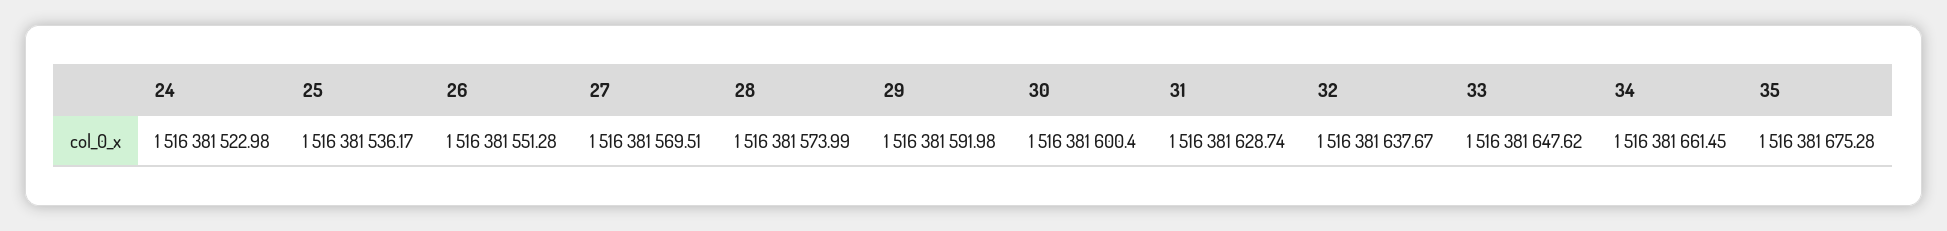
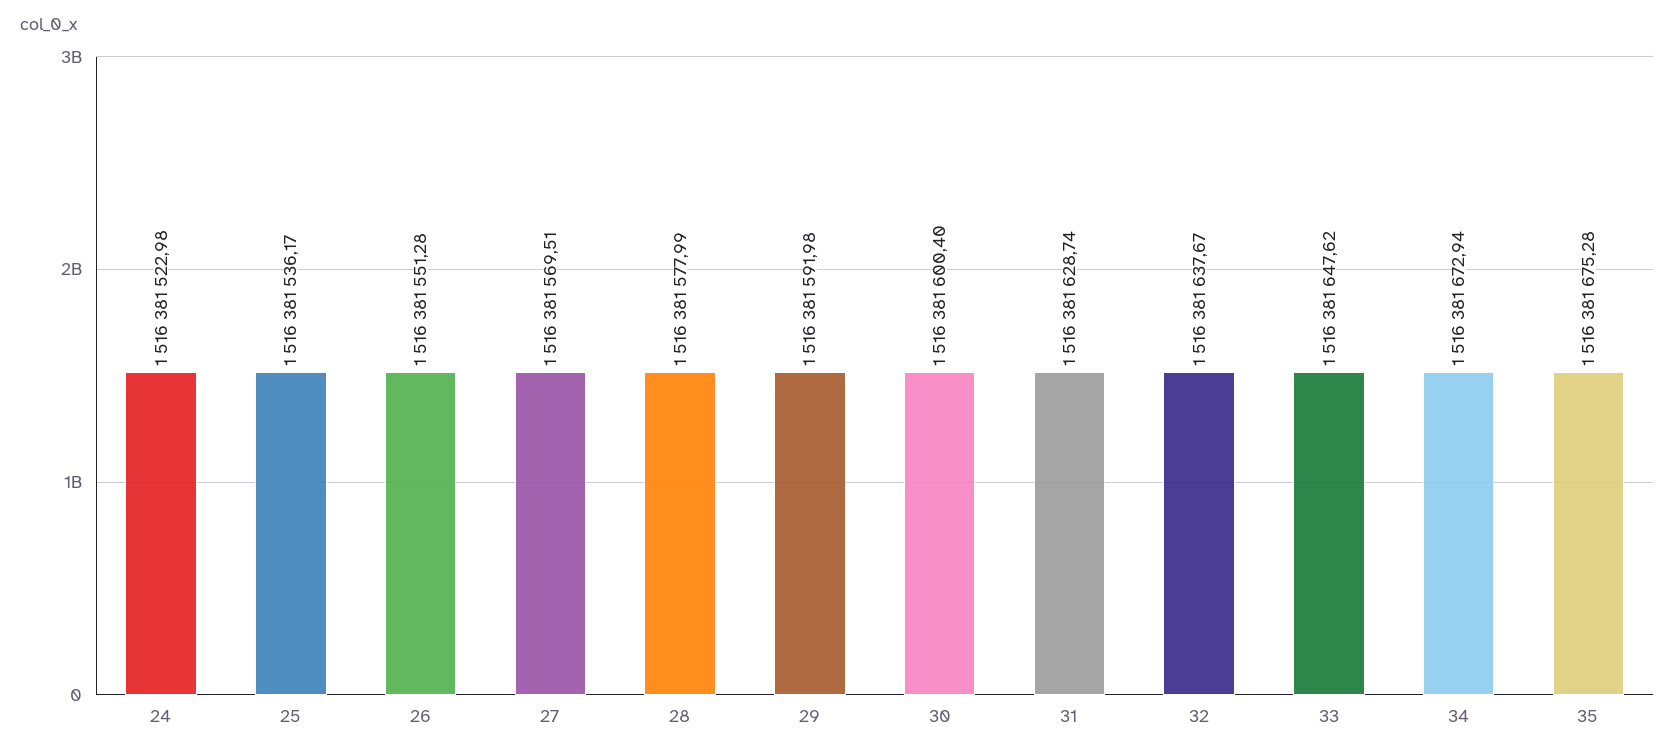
  {
    "24": 1516381522.98,
    "25": 1516381536.17,
    "26": 1516381551.28,
    "27": 1516381569.51,
-   "28": 1516381573.99,
+   "28": 1516381577.99,
    "29": 1516381591.98,
    "30": 1516381600.4,
    "31": 1516381628.74,
    "32": 1516381637.67,
    "33": 1516381647.62,
-   "34": 1516381661.45,
+   "34": 1516381672.94,
    "35": 1516381675.28
  }

